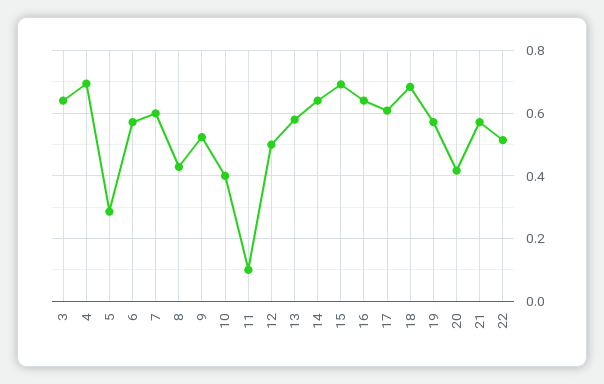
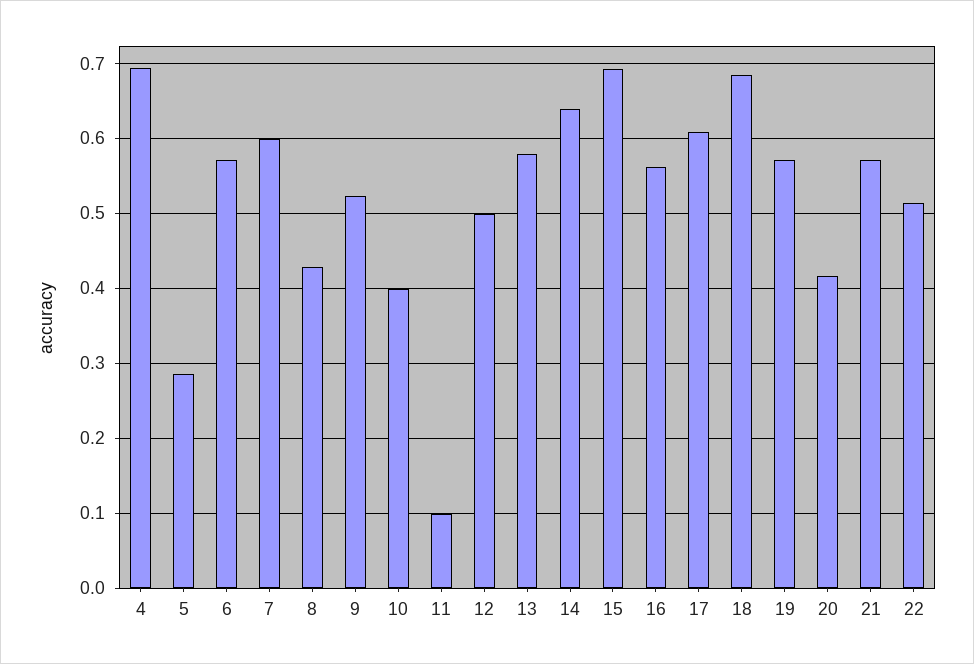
  {
-   "3": 0.64,
    "4": 0.69,
    "5": 0.29,
    "6": 0.57,
    "7": 0.6,
    "8": 0.43,
    "9": 0.52,
    "10": 0.4,
    "11": 0.1,
    "12": 0.5,
    "13": 0.58,
    "14": 0.64,
    "15": 0.69,
-   "16": 0.64,
+   "16": 0.56,
    "17": 0.61,
    "18": 0.68,
    "19": 0.57,
    "20": 0.42,
    "21": 0.57,
    "22": 0.51
  }

